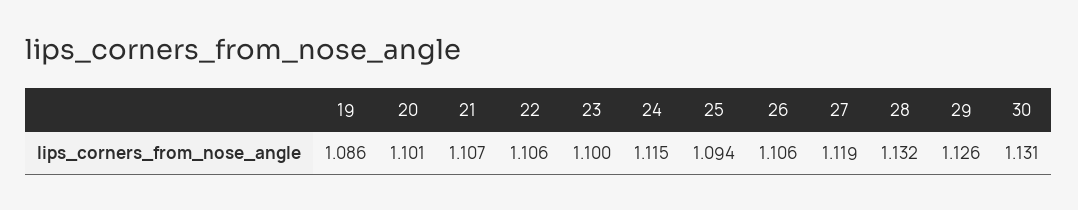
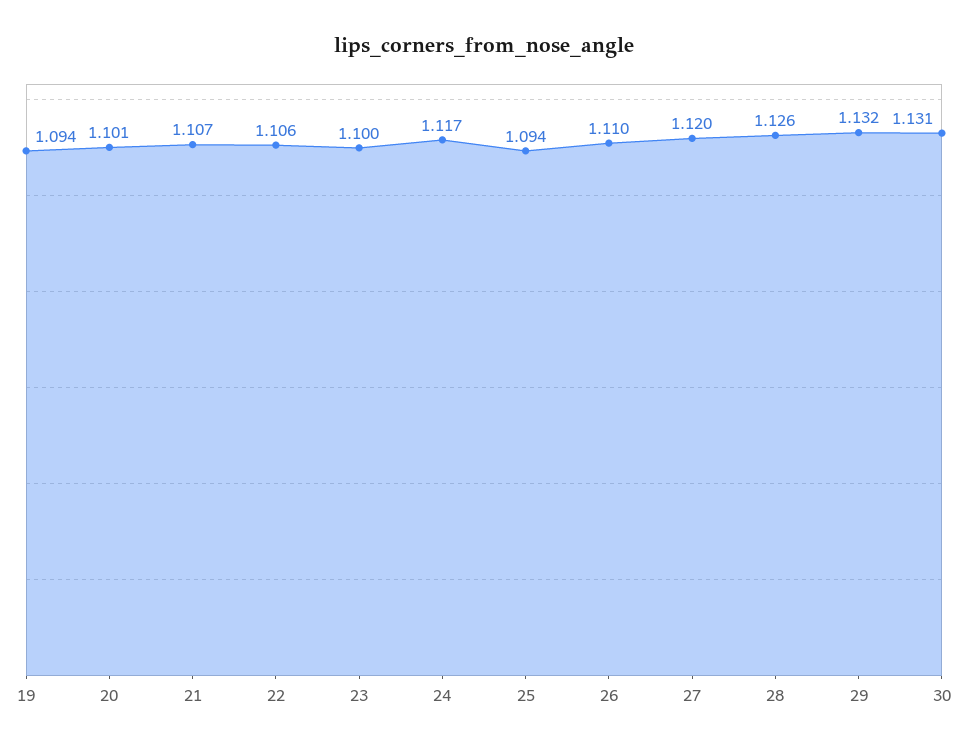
  {
-   "19": 1.086,
+   "19": 1.094,
    "20": 1.101,
    "21": 1.107,
    "22": 1.106,
    "23": 1.1,
-   "24": 1.115,
+   "24": 1.117,
    "25": 1.094,
-   "26": 1.106,
+   "26": 1.11,
-   "27": 1.119,
+   "27": 1.12,
-   "28": 1.132,
+   "28": 1.126,
-   "29": 1.126,
+   "29": 1.132,
    "30": 1.131
  }

